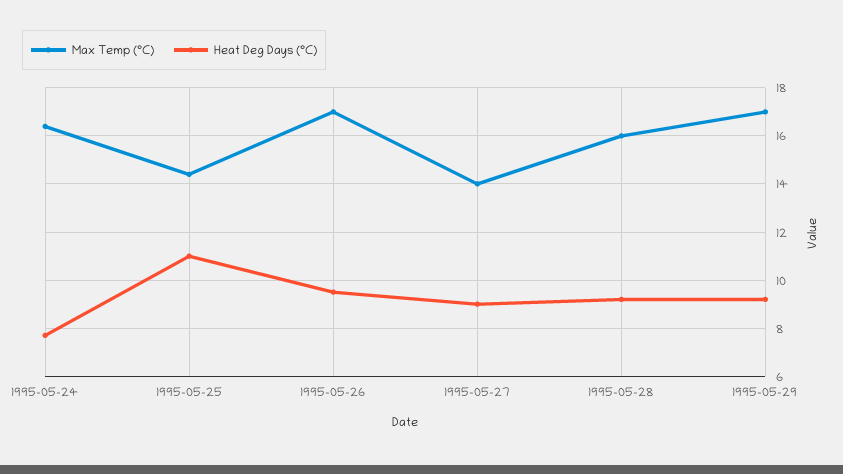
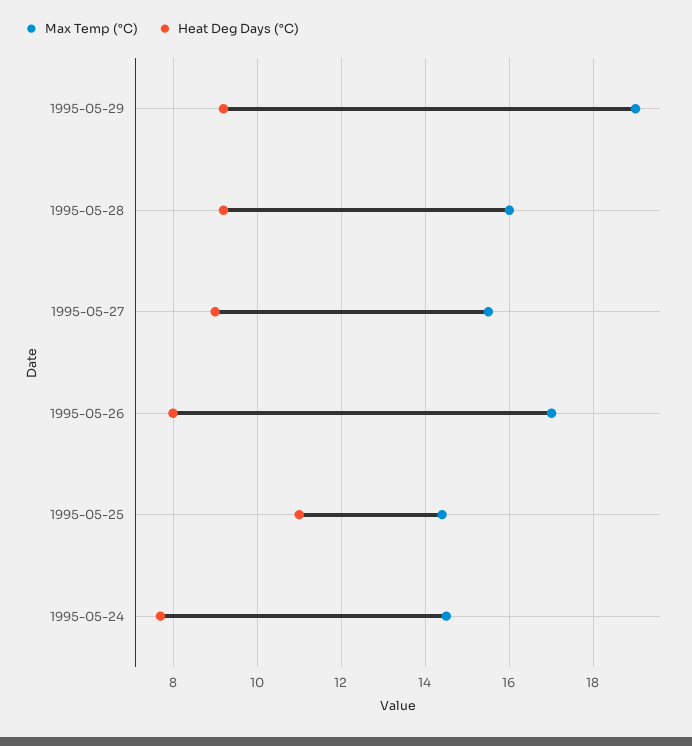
  {
    "Max Temp (°C)": {
-     "1995-05-24": 16.5,
+     "1995-05-24": 14.5,
      "1995-05-25": 14.5,
      "1995-05-26": 17,
-     "1995-05-27": 14,
+     "1995-05-27": 15.5,
      "1995-05-28": 16,
-     "1995-05-29": 17
+     "1995-05-29": 19
    },
    "Heat Deg Days (°C)": {
      "1995-05-24": 7.5,
      "1995-05-25": 11,
-     "1995-05-26": 9.5,
+     "1995-05-26": 8,
      "1995-05-27": 9,
      "1995-05-28": 9,
      "1995-05-29": 9
    }
  }

